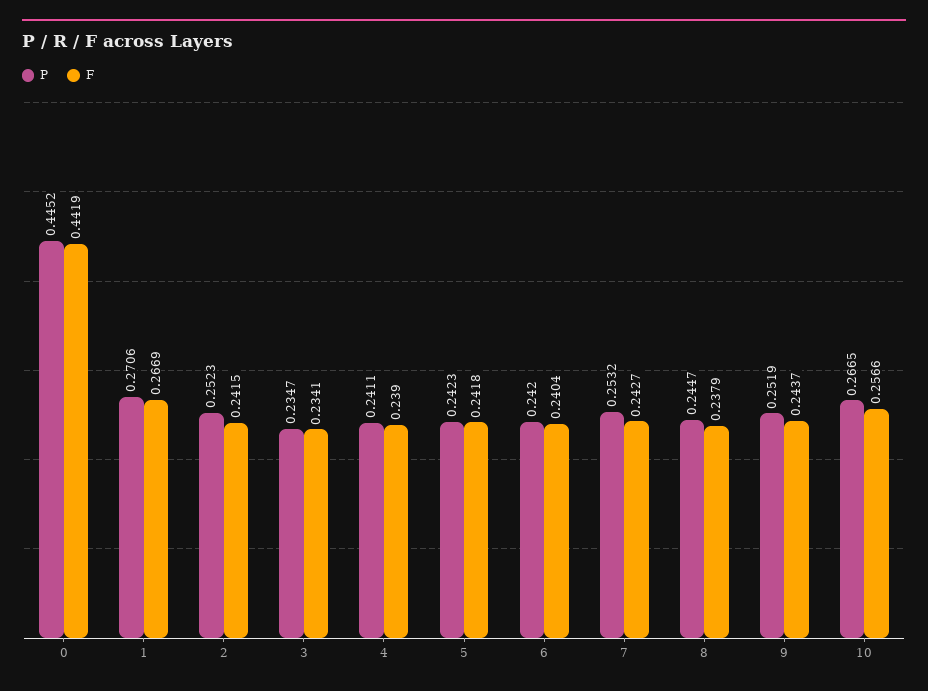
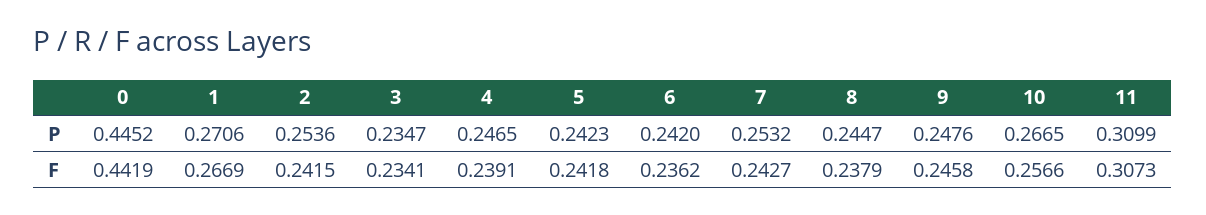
  {
    "P": {
      "0": 0.4452,
      "1": 0.2706,
-     "2": 0.2523,
+     "2": 0.2536,
      "3": 0.2347,
-     "4": 0.2411,
+     "4": 0.2465,
      "5": 0.2423,
      "6": 0.242,
      "7": 0.2532,
      "8": 0.2447,
-     "9": 0.2519,
+     "9": 0.2476,
-     "10": 0.2665
+     "10": 0.2665,
+     "11": 0.3099
    },
    "F": {
      "0": 0.4419,
      "1": 0.2669,
      "2": 0.2415,
      "3": 0.2341,
-     "4": 0.239,
+     "4": 0.2391,
      "5": 0.2418,
-     "6": 0.2404,
+     "6": 0.2362,
      "7": 0.2427,
      "8": 0.2379,
-     "9": 0.2437,
+     "9": 0.2458,
-     "10": 0.2566
+     "10": 0.2566,
+     "11": 0.3073
    }
  }

